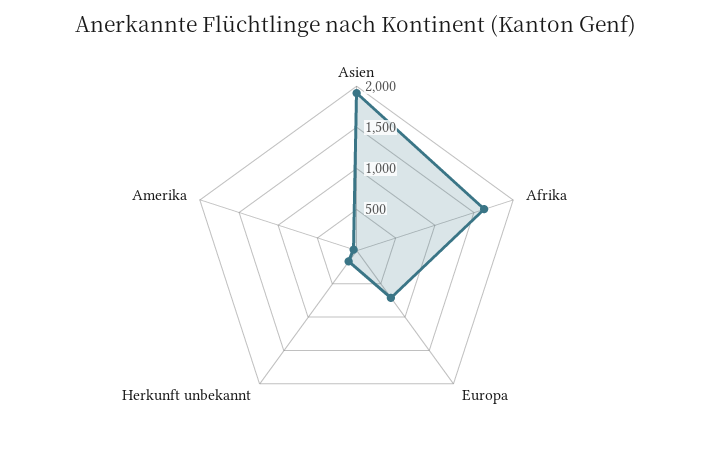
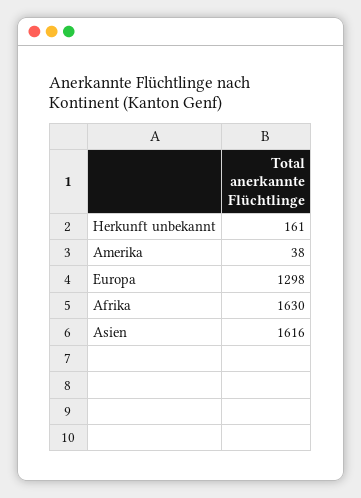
  {
-   "Asien": 1900,
+   "Asien": 1616,
    "Afrika": 1630,
-   "Europa": 700,
+   "Europa": 1298,
    "Herkunft unbekannt": 161,
    "Amerika": 38
  }

